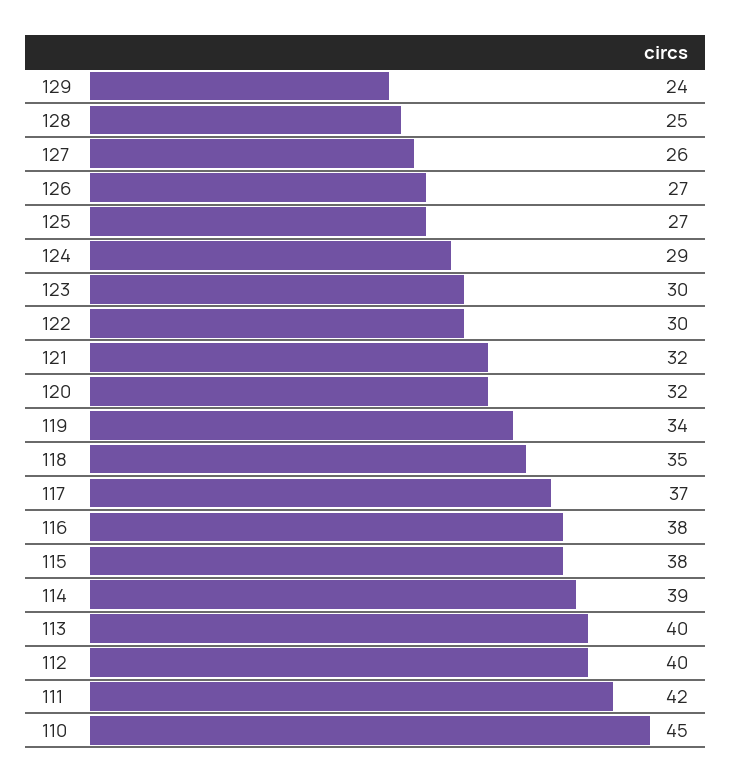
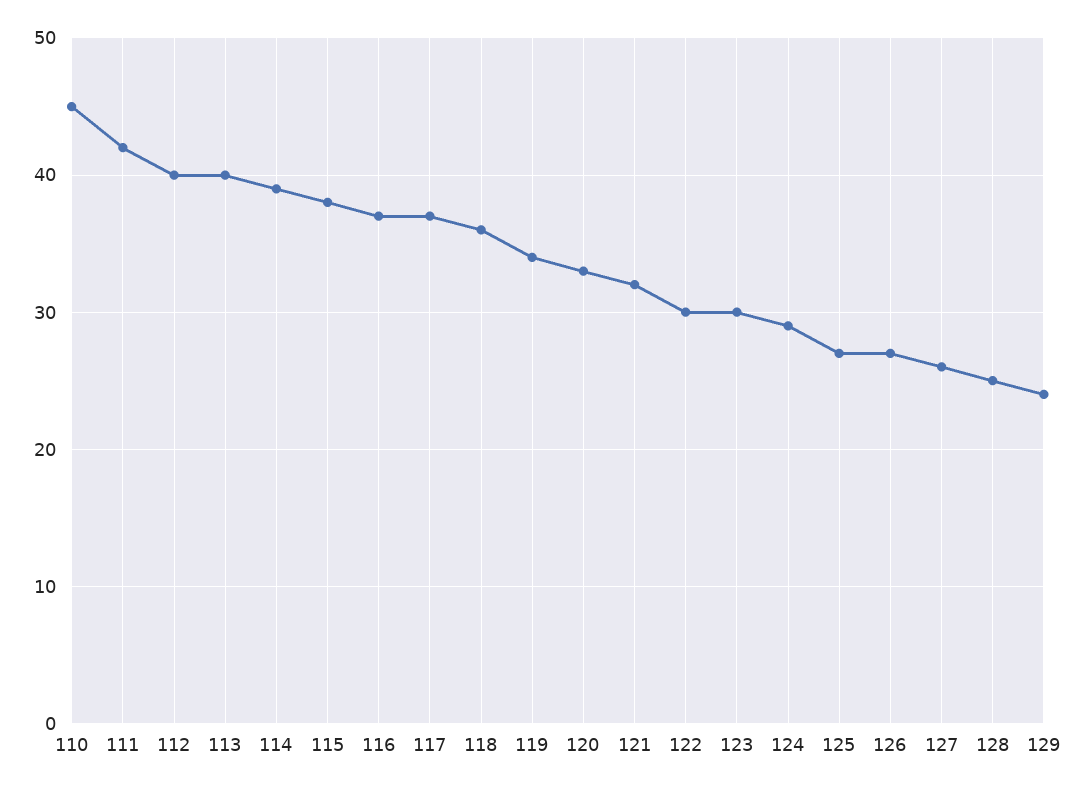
  {
    "129": 24,
    "128": 25,
    "127": 26,
    "126": 27,
    "125": 27,
    "124": 29,
    "123": 30,
    "122": 30,
    "121": 32,
-   "120": 32,
+   "120": 33,
    "119": 34,
-   "118": 35,
+   "118": 36,
    "117": 37,
-   "116": 38,
+   "116": 37,
    "115": 38,
    "114": 39,
    "113": 40,
    "112": 40,
    "111": 42,
    "110": 45
  }

